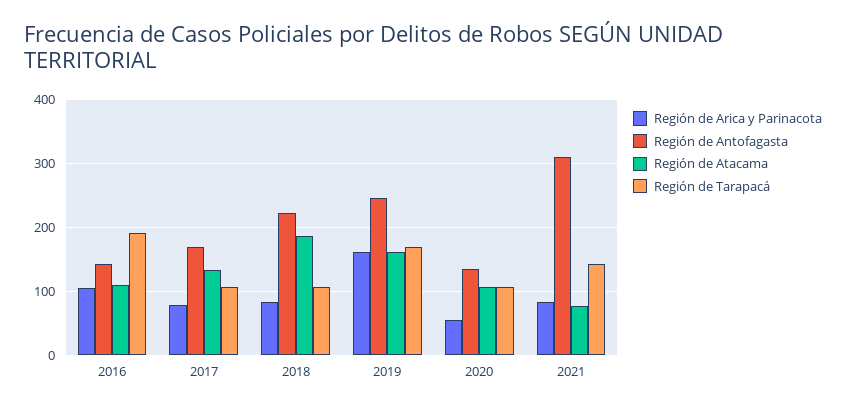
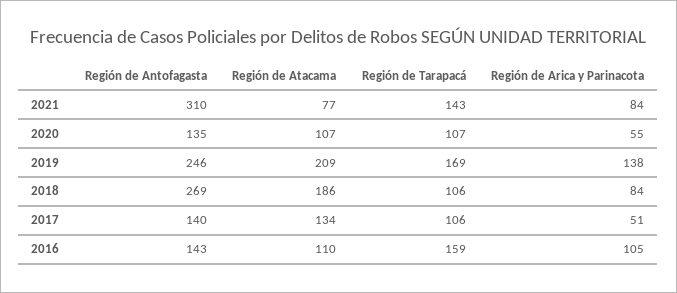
  {
    "Región de Arica y Parinacota": {
      "2016": 105,
-     "2017": 80,
+     "2017": 51,
      "2018": 84,
-     "2019": 160,
+     "2019": 138,
      "2020": 55,
      "2021": 84
    },
    "Región de Antofagasta": {
      "2016": 143,
-     "2017": 170,
+     "2017": 140,
-     "2018": 220,
+     "2018": 269,
      "2019": 246,
      "2020": 135,
      "2021": 310
    },
    "Región de Atacama": {
      "2016": 110,
      "2017": 134,
      "2018": 186,
-     "2019": 160,
+     "2019": 209,
      "2020": 107,
      "2021": 77
    },
    "Región de Tarapacá": {
-     "2016": 190,
+     "2016": 159,
      "2017": 106,
      "2018": 106,
      "2019": 169,
      "2020": 107,
      "2021": 143
    }
  }

